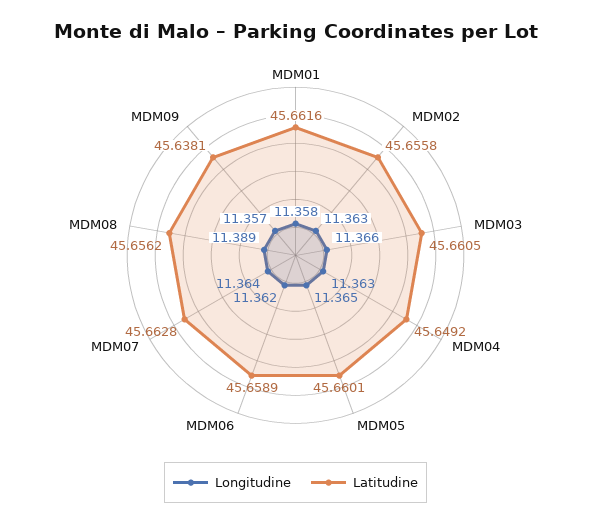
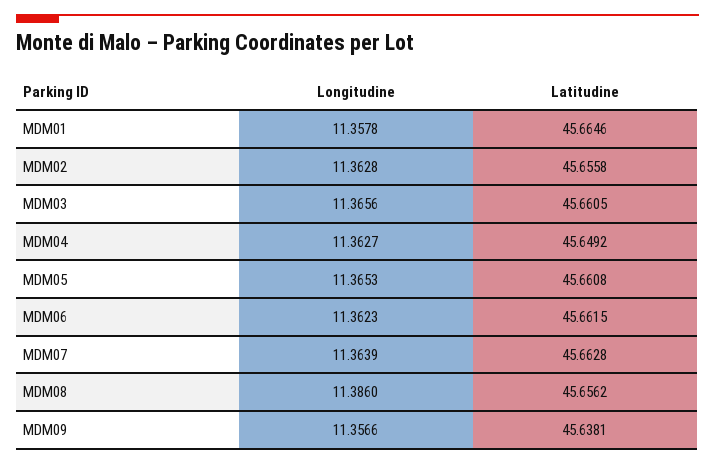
  {
    "Longitudine": {
      "MDM01": 11.3578,
      "MDM02": 11.3628,
      "MDM03": 11.3656,
      "MDM04": 11.3627,
      "MDM05": 11.3653,
      "MDM06": 11.3623,
      "MDM07": 11.3639,
-     "MDM08": 11.389,
+     "MDM08": 11.386,
      "MDM09": 11.3566
    },
    "Latitudine": {
-     "MDM01": 45.6616,
+     "MDM01": 45.6646,
      "MDM02": 45.6558,
      "MDM03": 45.6605,
      "MDM04": 45.6492,
-     "MDM05": 45.6601,
+     "MDM05": 45.6608,
-     "MDM06": 45.6589,
+     "MDM06": 45.6615,
      "MDM07": 45.6628,
      "MDM08": 45.6562,
      "MDM09": 45.6381
    }
  }

